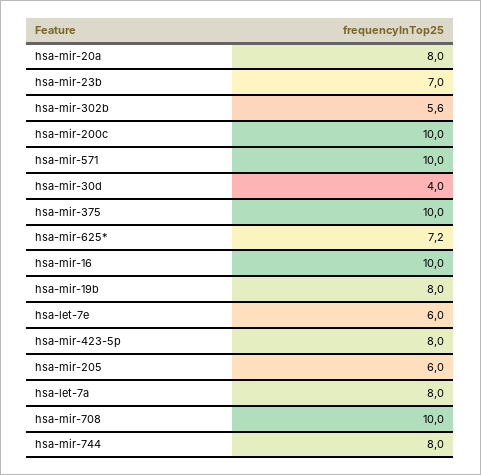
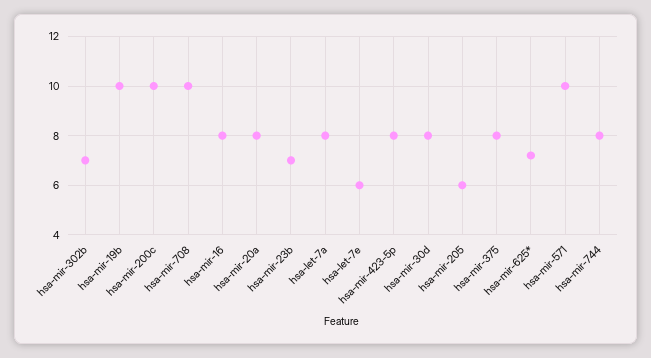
  {
    "hsa-mir-20a": 8,
    "hsa-mir-23b": 7,
-   "hsa-mir-302b": 5.6,
+   "hsa-mir-302b": 7,
    "hsa-mir-200c": 10,
    "hsa-mir-571": 10,
-   "hsa-mir-30d": 4,
+   "hsa-mir-30d": 8,
-   "hsa-mir-375": 10,
+   "hsa-mir-375": 8,
    "hsa-mir-625*": 7.2,
-   "hsa-mir-16": 10,
+   "hsa-mir-16": 8,
-   "hsa-mir-19b": 8,
+   "hsa-mir-19b": 10,
    "hsa-let-7e": 6,
    "hsa-mir-423-5p": 8,
    "hsa-mir-205": 6,
    "hsa-let-7a": 8,
    "hsa-mir-708": 10,
    "hsa-mir-744": 8
  }

